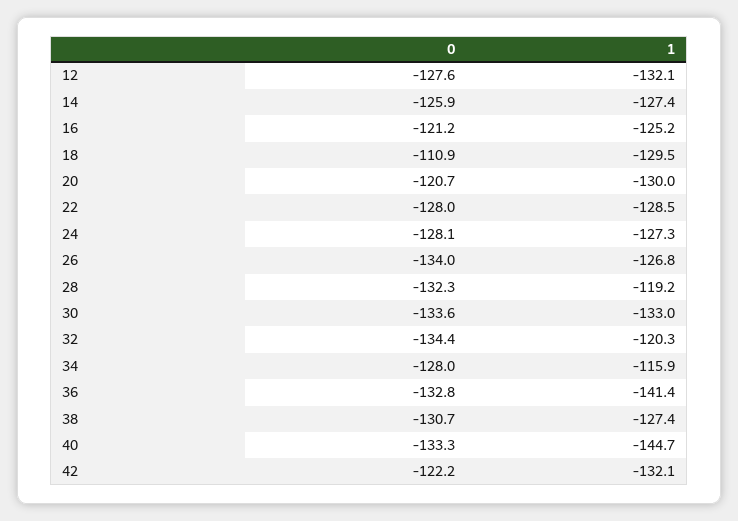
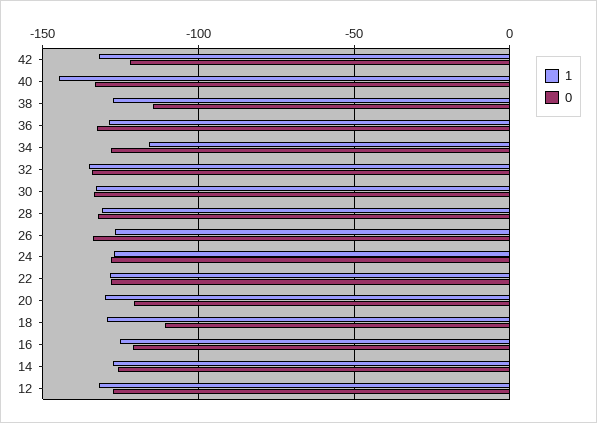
  {
    "0": {
      "12": -127.6,
      "14": -125.9,
      "16": -121.2,
      "18": -110.9,
      "20": -120.7,
      "22": -128,
      "24": -128.1,
      "26": -134,
      "28": -132.3,
      "30": -133.6,
      "32": -134.4,
      "34": -128,
      "36": -132.8,
-     "38": -130.7,
+     "38": -115,
      "40": -133.3,
      "42": -122.2
    },
    "1": {
      "12": -132.1,
      "14": -127.4,
      "16": -125.2,
      "18": -129.5,
      "20": -130,
      "22": -128.5,
      "24": -127.3,
      "26": -126.8,
-     "28": -119.2,
+     "28": -130,
      "30": -133,
-     "32": -120.3,
+     "32": -135,
      "34": -115.9,
-     "36": -141.4,
+     "36": -130,
      "38": -127.4,
      "40": -144.7,
      "42": -132.1
    }
  }

